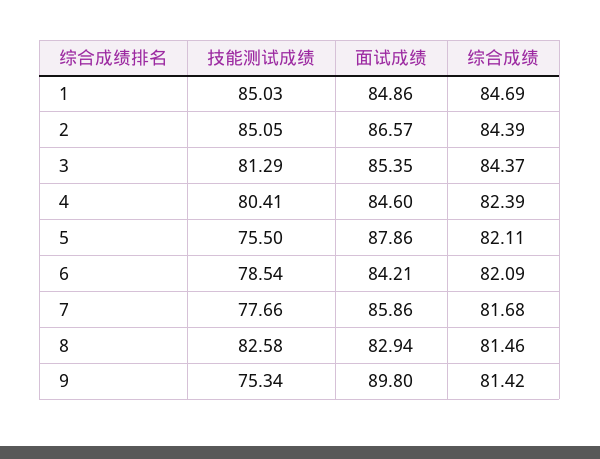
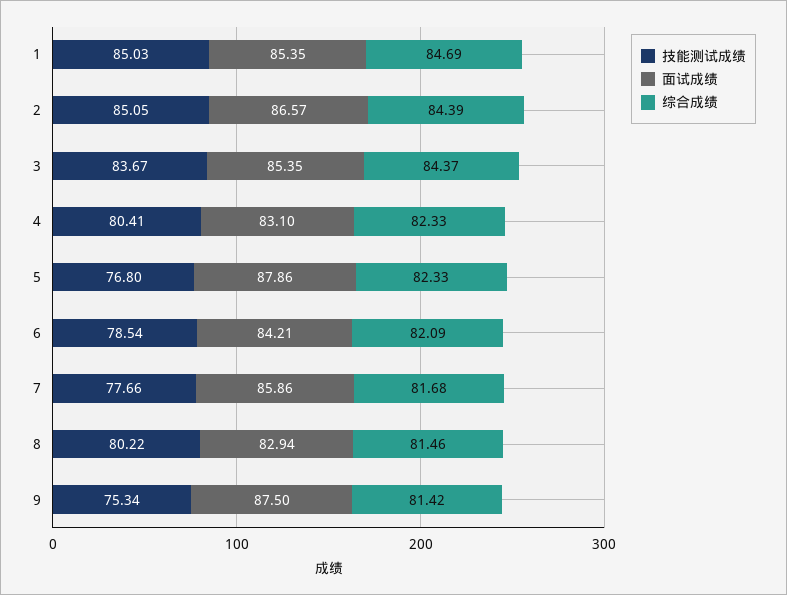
  {
    "技能测试成绩": {
      "1": 85.03,
      "2": 85.05,
-     "3": 81.29,
+     "3": 83.67,
      "4": 80.41,
-     "5": 75.5,
+     "5": 76.8,
      "6": 78.54,
      "7": 77.66,
-     "8": 82.58,
+     "8": 80.22,
      "9": 75.34
    },
    "面试成绩": {
-     "1": 84.86,
+     "1": 85.35,
      "2": 86.57,
      "3": 85.35,
-     "4": 84.6,
+     "4": 83.1,
      "5": 87.86,
      "6": 84.21,
      "7": 85.86,
      "8": 82.94,
-     "9": 89.8
+     "9": 87.5
    },
    "综合成绩": {
      "1": 84.69,
      "2": 84.39,
      "3": 84.37,
-     "4": 82.39,
+     "4": 82.33,
-     "5": 82.11,
+     "5": 82.33,
      "6": 82.09,
      "7": 81.68,
      "8": 81.46,
      "9": 81.42
    }
  }

